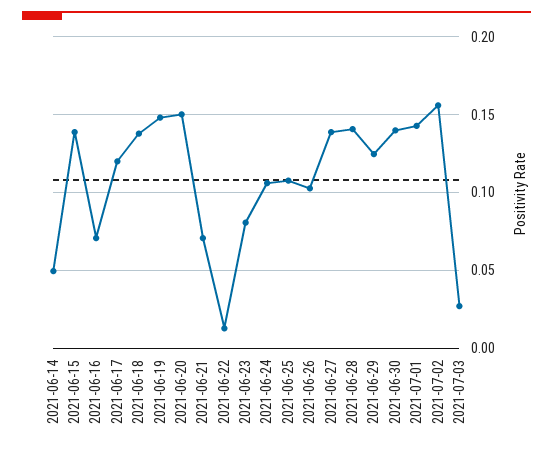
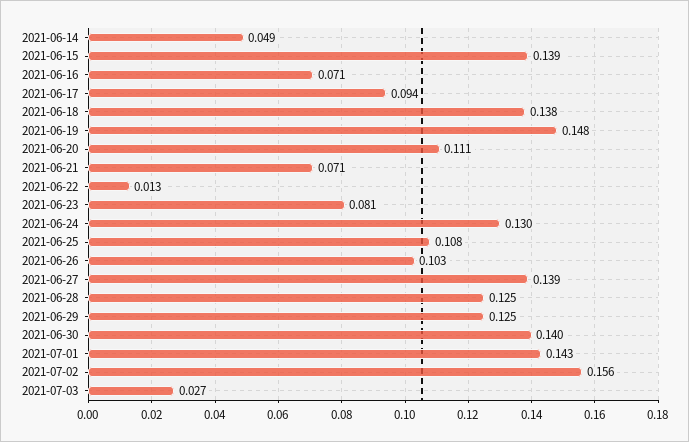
  {
    "2021-06-14": 0.049,
    "2021-06-15": 0.139,
    "2021-06-16": 0.071,
-   "2021-06-17": 0.12,
+   "2021-06-17": 0.094,
    "2021-06-18": 0.138,
    "2021-06-19": 0.148,
-   "2021-06-20": 0.15,
+   "2021-06-20": 0.111,
    "2021-06-21": 0.071,
    "2021-06-22": 0.013,
    "2021-06-23": 0.081,
-   "2021-06-24": 0.105,
+   "2021-06-24": 0.13,
    "2021-06-25": 0.108,
    "2021-06-26": 0.103,
    "2021-06-27": 0.139,
-   "2021-06-28": 0.14,
+   "2021-06-28": 0.125,
    "2021-06-29": 0.125,
    "2021-06-30": 0.14,
    "2021-07-01": 0.143,
    "2021-07-02": 0.156,
    "2021-07-03": 0.027
  }

